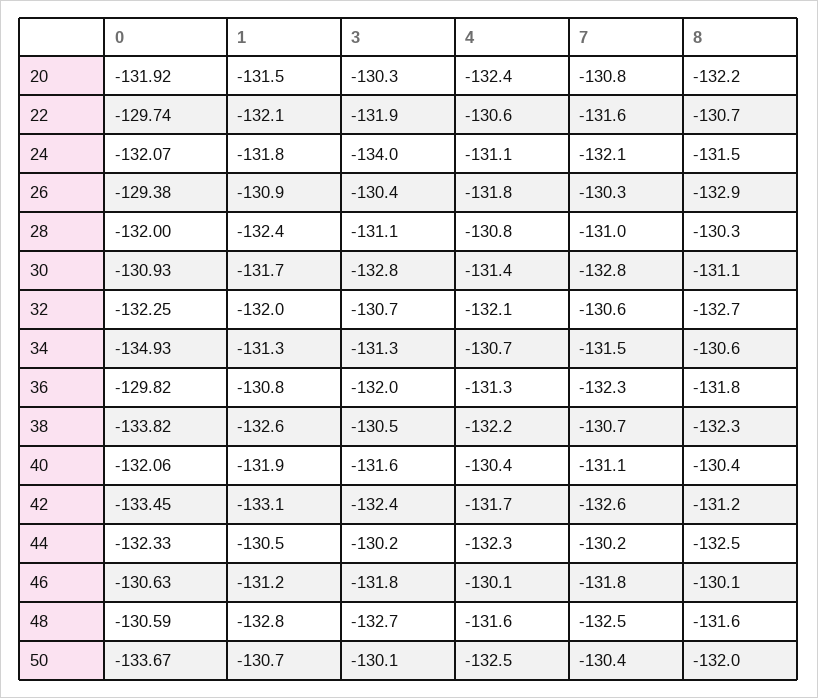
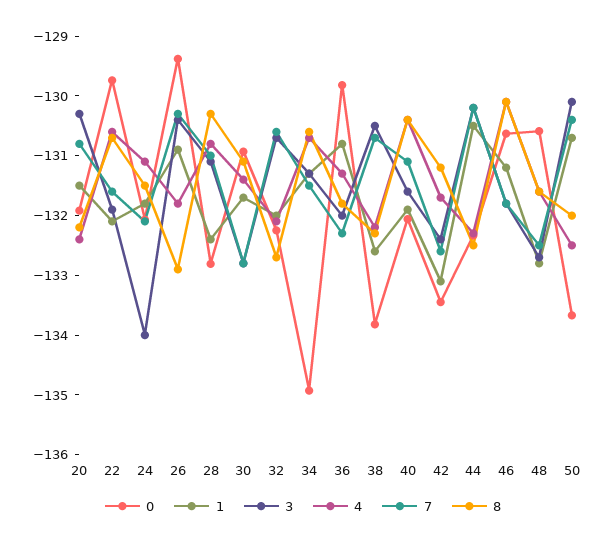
  {
    "0": {
      "20": -131.92,
      "22": -129.74,
      "24": -132.07,
      "26": -129.38,
-     "28": -132,
+     "28": -132.8,
      "30": -130.93,
      "32": -132.25,
      "34": -134.93,
      "36": -129.82,
      "38": -133.82,
      "40": -132.06,
      "42": -133.45,
      "44": -132.33,
      "46": -130.63,
      "48": -130.59,
      "50": -133.67
    },
    "1": {
      "20": -131.5,
      "22": -132.1,
      "24": -131.8,
      "26": -130.9,
      "28": -132.4,
      "30": -131.7,
      "32": -132,
      "34": -131.3,
      "36": -130.8,
      "38": -132.6,
      "40": -131.9,
      "42": -133.1,
      "44": -130.5,
      "46": -131.2,
      "48": -132.8,
      "50": -130.7
    },
    "3": {
      "20": -130.3,
      "22": -131.9,
      "24": -134,
      "26": -130.4,
      "28": -131.1,
      "30": -132.8,
      "32": -130.7,
      "34": -131.3,
      "36": -132,
      "38": -130.5,
      "40": -131.6,
      "42": -132.4,
      "44": -130.2,
      "46": -131.8,
      "48": -132.7,
      "50": -130.1
    },
    "4": {
      "20": -132.4,
      "22": -130.6,
      "24": -131.1,
      "26": -131.8,
      "28": -130.8,
      "30": -131.4,
      "32": -132.1,
      "34": -130.7,
      "36": -131.3,
      "38": -132.2,
      "40": -130.4,
      "42": -131.7,
      "44": -132.3,
      "46": -130.1,
      "48": -131.6,
      "50": -132.5
    },
    "7": {
      "20": -130.8,
      "22": -131.6,
      "24": -132.1,
      "26": -130.3,
      "28": -131,
      "30": -132.8,
      "32": -130.6,
      "34": -131.5,
      "36": -132.3,
      "38": -130.7,
      "40": -131.1,
      "42": -132.6,
      "44": -130.2,
      "46": -131.8,
      "48": -132.5,
      "50": -130.4
    },
    "8": {
      "20": -132.2,
      "22": -130.7,
      "24": -131.5,
      "26": -132.9,
      "28": -130.3,
      "30": -131.1,
      "32": -132.7,
      "34": -130.6,
      "36": -131.8,
      "38": -132.3,
      "40": -130.4,
      "42": -131.2,
      "44": -132.5,
      "46": -130.1,
      "48": -131.6,
      "50": -132
    }
  }

